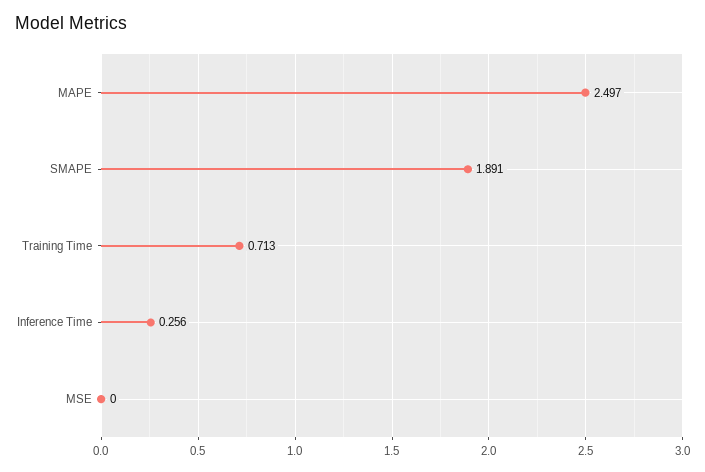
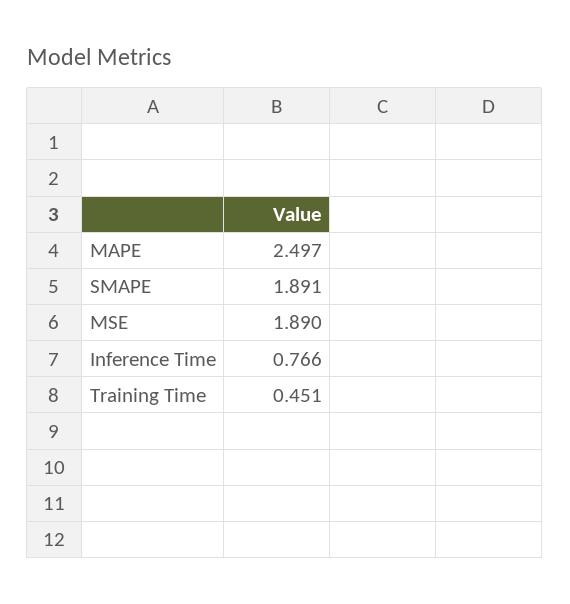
  {
    "MAPE": 2.497,
    "SMAPE": 1.891,
-   "Training Time": 0.713,
+   "Training Time": 0.451,
-   "Inference Time": 0.256,
+   "Inference Time": 0.766,
-   "MSE": 0
+   "MSE": 1.89
  }

